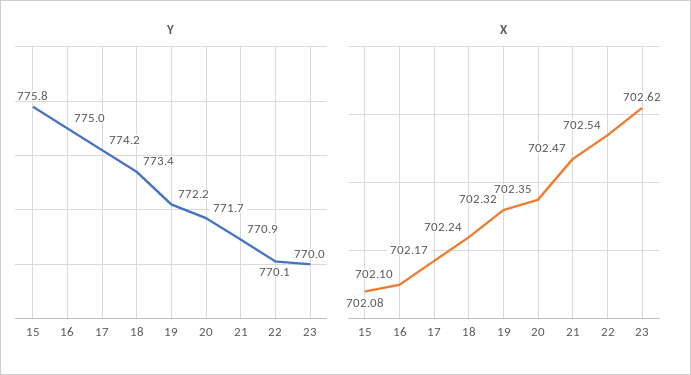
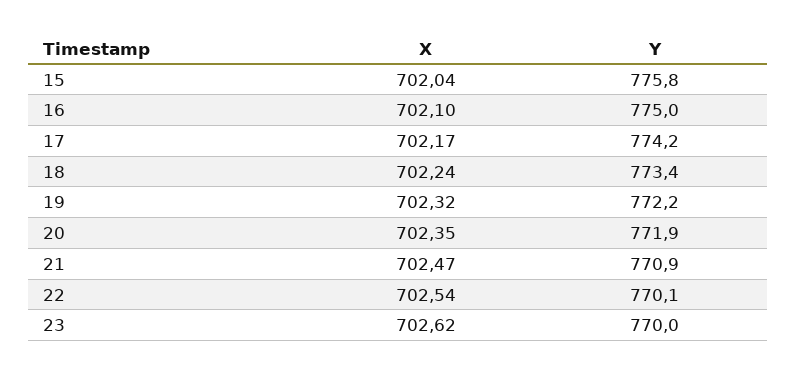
  {
    "Y": {
      "15": 775.8,
      "16": 775,
      "17": 774.2,
      "18": 773.4,
      "19": 772.2,
-     "20": 771.7,
+     "20": 771.9,
      "21": 770.9,
      "22": 770.1,
      "23": 770
    },
    "X": {
-     "15": 702.08,
+     "15": 702.04,
      "16": 702.1,
      "17": 702.17,
      "18": 702.24,
      "19": 702.32,
      "20": 702.35,
      "21": 702.47,
      "22": 702.54,
      "23": 702.62
    }
  }

